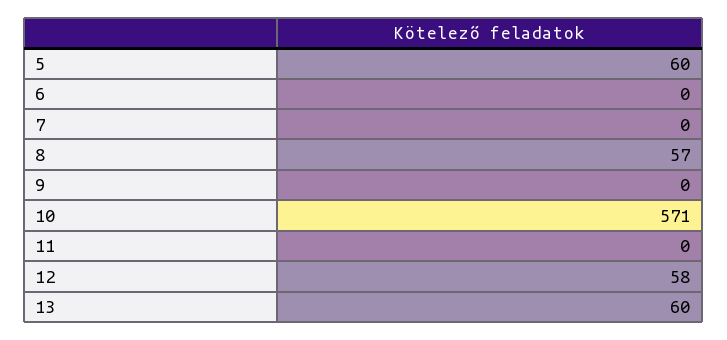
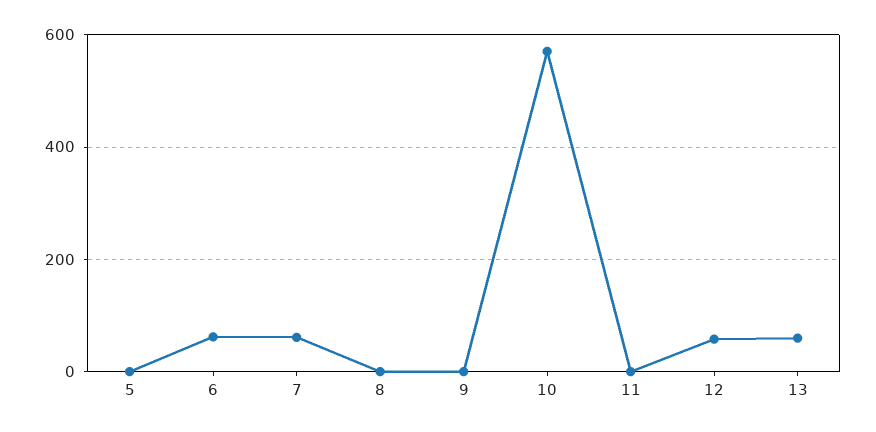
  {
-   "5": 60,
+   "5": 0,
-   "6": 0,
+   "6": 60,
-   "7": 0,
+   "7": 60,
-   "8": 57,
+   "8": 0,
    "9": 0,
    "10": 571,
    "11": 0,
    "12": 58,
    "13": 60
  }

